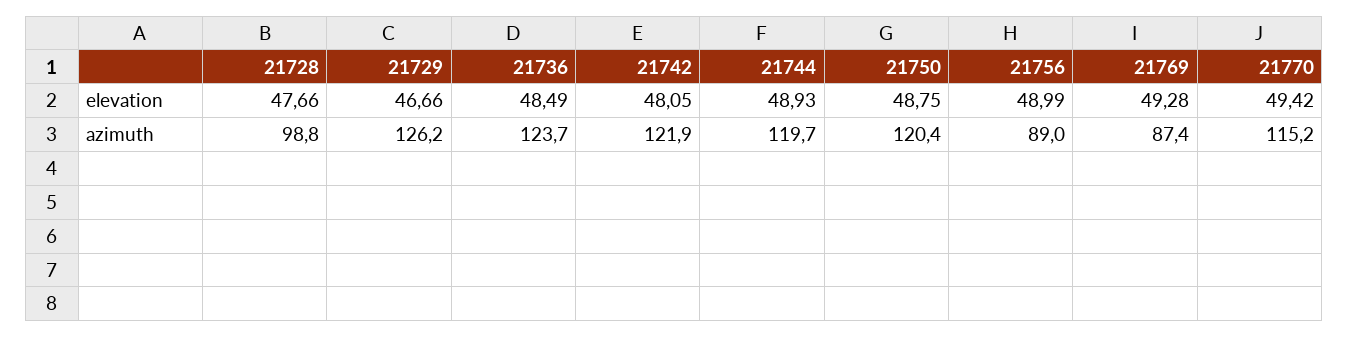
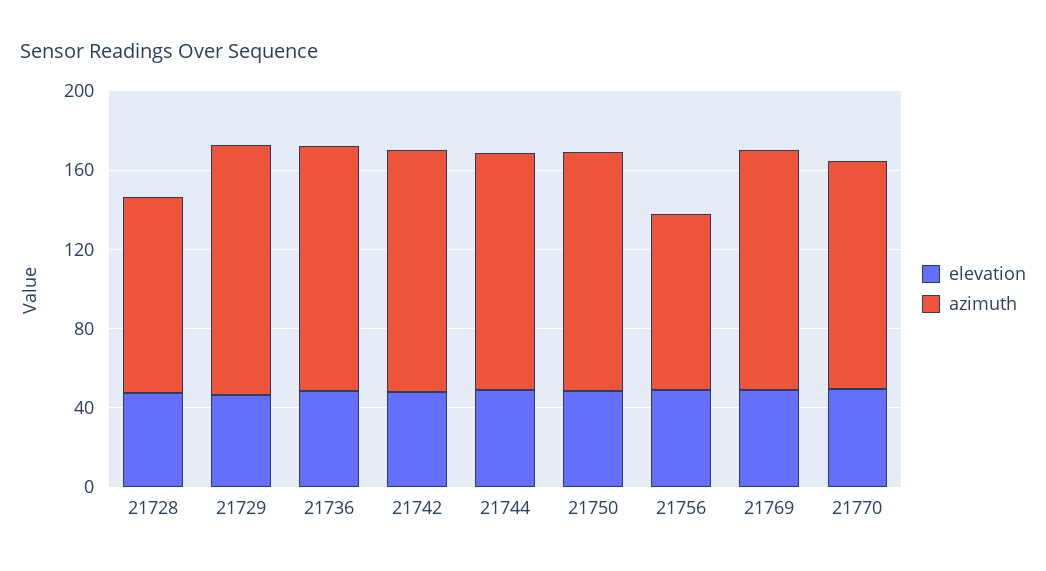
  {
    "elevation": {
      "21728": 47.66,
      "21729": 46.66,
      "21736": 48.49,
      "21742": 48.05,
      "21744": 48.93,
      "21750": 48.75,
      "21756": 48.99,
      "21769": 49.28,
      "21770": 49.42
    },
    "azimuth": {
      "21728": 98.8,
      "21729": 126.2,
      "21736": 123.7,
      "21742": 121.9,
      "21744": 119.7,
      "21750": 120.4,
      "21756": 89,
-     "21769": 87.4,
+     "21769": 120,
      "21770": 115.2
    }
  }

